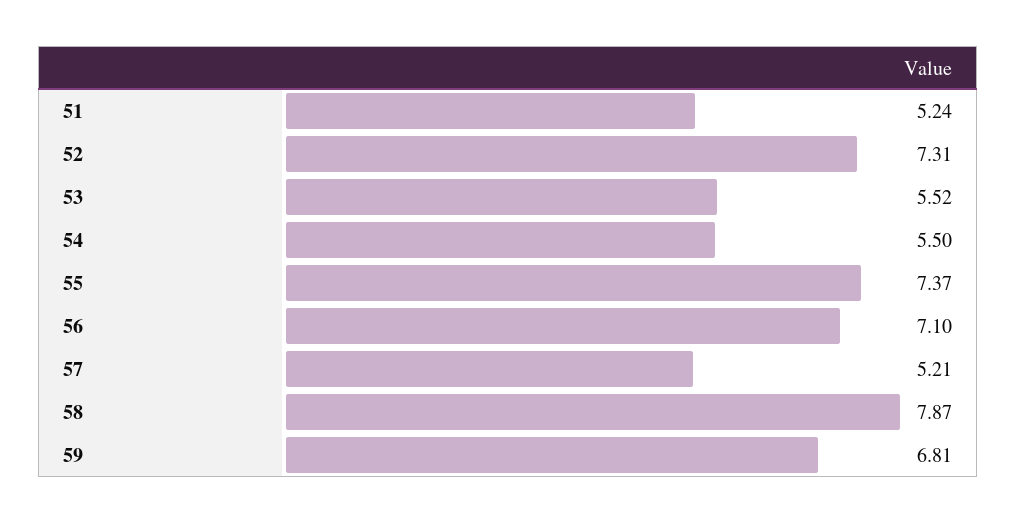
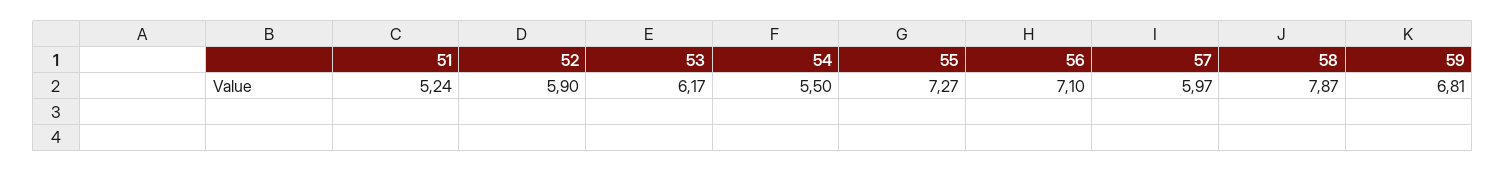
  {
    "51": 5.24,
-   "52": 7.31,
+   "52": 5.9,
-   "53": 5.52,
+   "53": 6.17,
    "54": 5.5,
-   "55": 7.37,
+   "55": 7.27,
    "56": 7.1,
-   "57": 5.21,
+   "57": 5.97,
    "58": 7.87,
    "59": 6.81
  }

